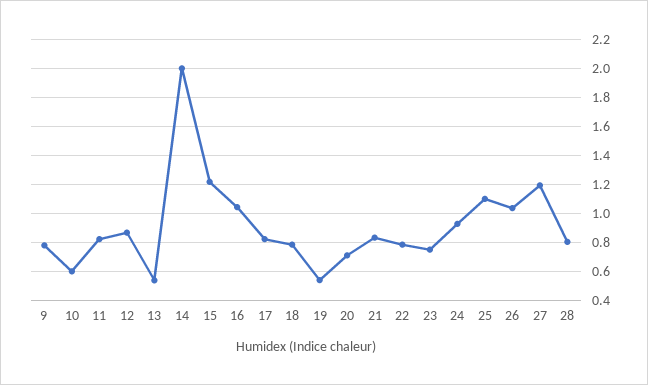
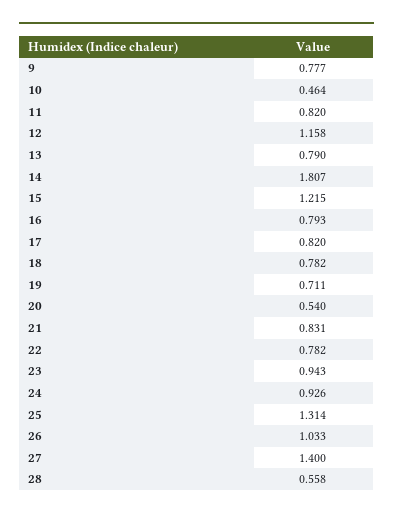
  {
    "9": 0.777,
-   "10": 0.6,
+   "10": 0.464,
    "11": 0.82,
-   "12": 0.85,
+   "12": 1.158,
-   "13": 0.55,
+   "13": 0.79,
-   "14": 2,
+   "14": 1.807,
    "15": 1.215,
-   "16": 1.05,
+   "16": 0.793,
    "17": 0.82,
    "18": 0.782,
-   "19": 0.55,
+   "19": 0.711,
-   "20": 0.7,
+   "20": 0.54,
    "21": 0.831,
    "22": 0.782,
-   "23": 0.75,
+   "23": 0.943,
    "24": 0.926,
-   "25": 1.1,
+   "25": 1.314,
    "26": 1.033,
-   "27": 1.2,
+   "27": 1.4,
-   "28": 0.8
+   "28": 0.558
  }

